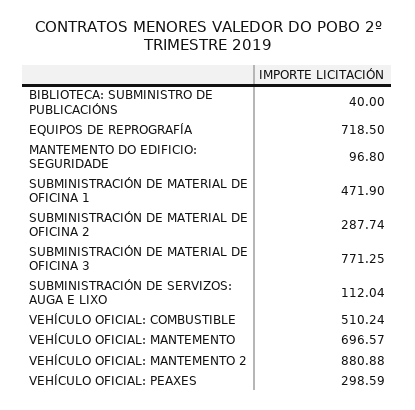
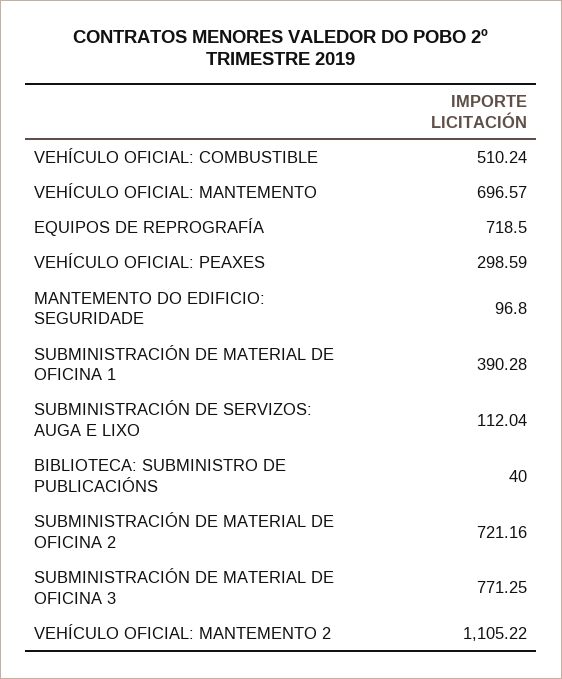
  {
    "BIBLIOTECA: SUBMINISTRO DE PUBLICACIÓNS": 40,
    "EQUIPOS DE REPROGRAFÍA": 718.5,
    "MANTEMENTO DO EDIFICIO: SEGURIDADE": 96.8,
-   "SUBMINISTRACIÓN DE MATERIAL DE OFICINA 1": 471.9,
+   "SUBMINISTRACIÓN DE MATERIAL DE OFICINA 1": 390.28,
-   "SUBMINISTRACIÓN DE MATERIAL DE OFICINA 2": 287.74,
+   "SUBMINISTRACIÓN DE MATERIAL DE OFICINA 2": 721.16,
    "SUBMINISTRACIÓN DE MATERIAL DE OFICINA 3": 771.25,
    "SUBMINISTRACIÓN DE SERVIZOS: AUGA E LIXO": 112.04,
    "VEHÍCULO OFICIAL: COMBUSTIBLE": 510.24,
    "VEHÍCULO OFICIAL: MANTEMENTO": 696.57,
-   "VEHÍCULO OFICIAL: MANTEMENTO 2": 880.88,
+   "VEHÍCULO OFICIAL: MANTEMENTO 2": 1105.22,
    "VEHÍCULO OFICIAL: PEAXES": 298.59
  }

